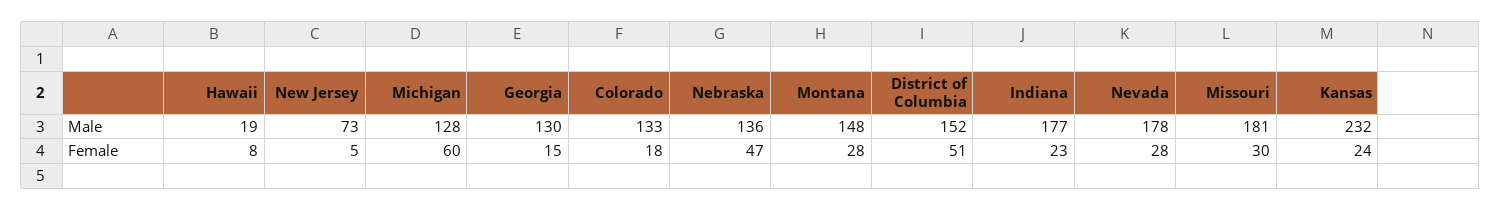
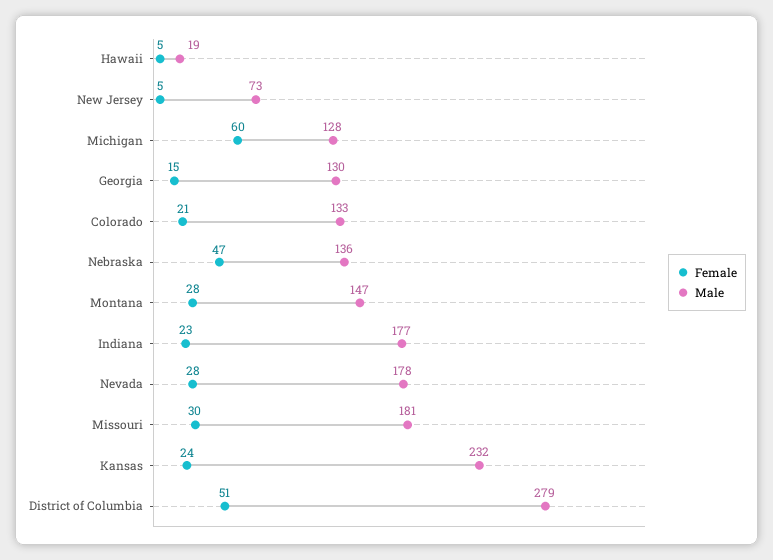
  {
    "Male": {
      "Hawaii": 19,
      "New Jersey": 73,
      "Michigan": 128,
      "Georgia": 130,
      "Colorado": 133,
      "Nebraska": 136,
-     "Montana": 148,
+     "Montana": 147,
-     "District of Columbia": 152,
+     "District of Columbia": 279,
      "Indiana": 177,
      "Nevada": 178,
      "Missouri": 181,
      "Kansas": 232
    },
    "Female": {
-     "Hawaii": 8,
+     "Hawaii": 5,
      "New Jersey": 5,
      "Michigan": 60,
      "Georgia": 15,
-     "Colorado": 18,
+     "Colorado": 21,
      "Nebraska": 47,
      "Montana": 28,
      "District of Columbia": 51,
      "Indiana": 23,
      "Nevada": 28,
      "Missouri": 30,
      "Kansas": 24
    }
  }

